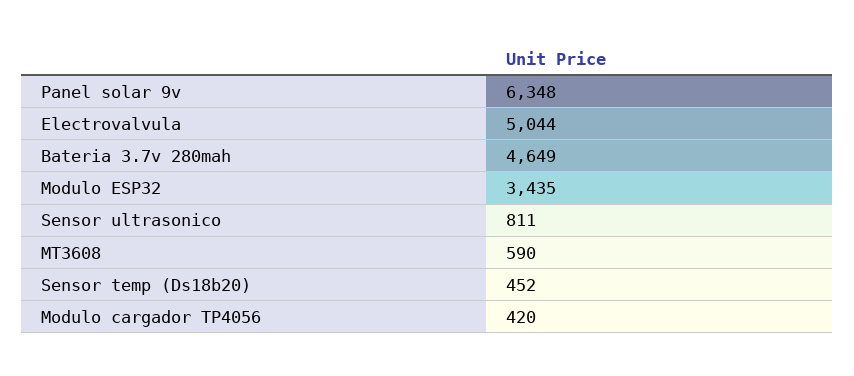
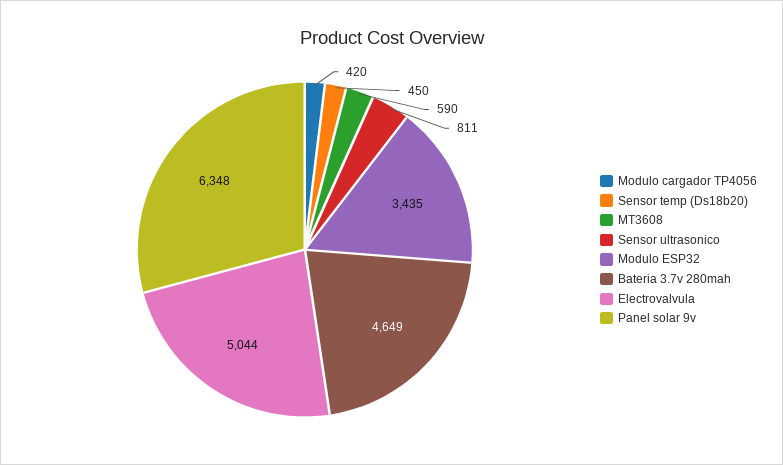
  {
    "Panel solar 9v": 6348,
    "Electrovalvula": 5044,
    "Bateria 3.7v 280mah": 4649,
    "Modulo ESP32": 3435,
    "Sensor ultrasonico": 811,
    "MT3608": 590,
-   "Sensor temp (Ds18b20)": 452,
+   "Sensor temp (Ds18b20)": 450,
    "Modulo cargador TP4056": 420
  }

